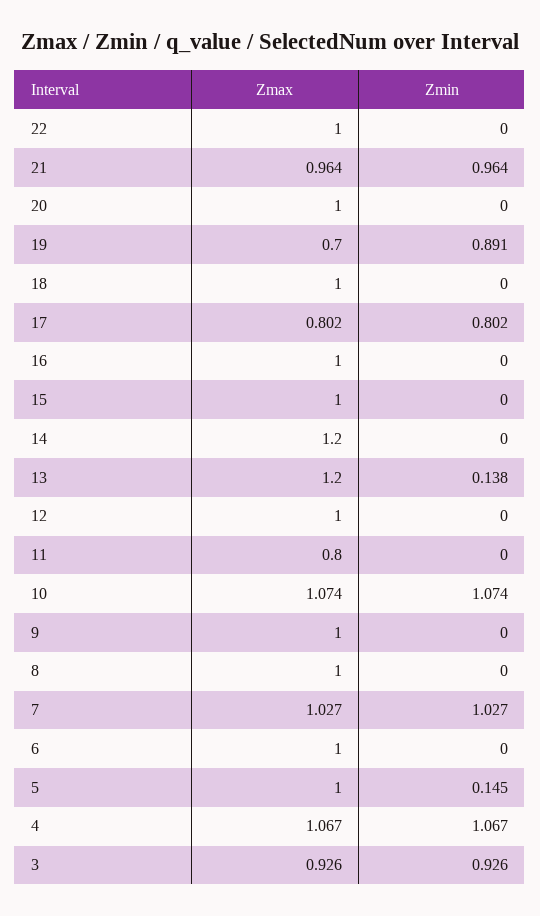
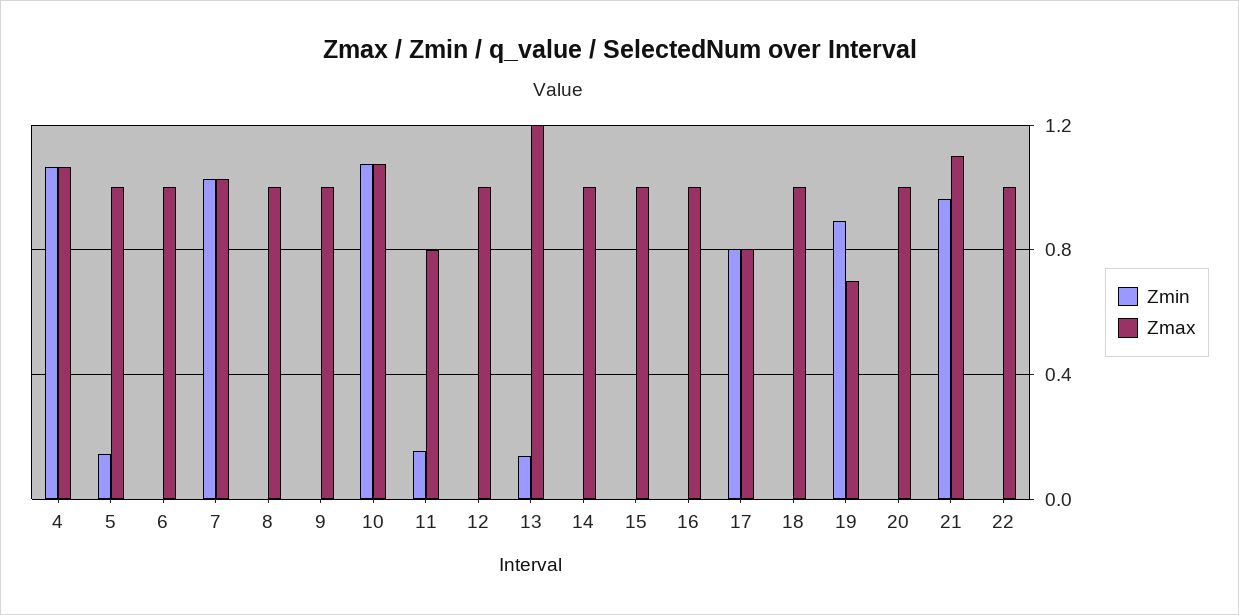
  {
    "Zmax": {
      "22": 1,
-     "21": 0.964,
+     "21": 1.1,
      "20": 1,
      "19": 0.7,
      "18": 1,
      "17": 0.802,
      "16": 1,
      "15": 1,
-     "14": 1.2,
+     "14": 1,
      "13": 1.2,
      "12": 1,
      "11": 0.8,
      "10": 1.074,
      "9": 1,
      "8": 1,
      "7": 1.027,
      "6": 1,
      "5": 1,
-     "4": 1.067,
+     "4": 1.067
-     "3": 0.926
    },
    "Zmin": {
      "22": 0,
      "21": 0.964,
      "20": 0,
      "19": 0.891,
      "18": 0,
      "17": 0.802,
      "16": 0,
      "15": 0,
      "14": 0,
      "13": 0.138,
      "12": 0,
-     "11": 0,
+     "11": 0.15,
      "10": 1.074,
      "9": 0,
      "8": 0,
      "7": 1.027,
      "6": 0,
      "5": 0.145,
-     "4": 1.067,
+     "4": 1.067
-     "3": 0.926
    }
  }

